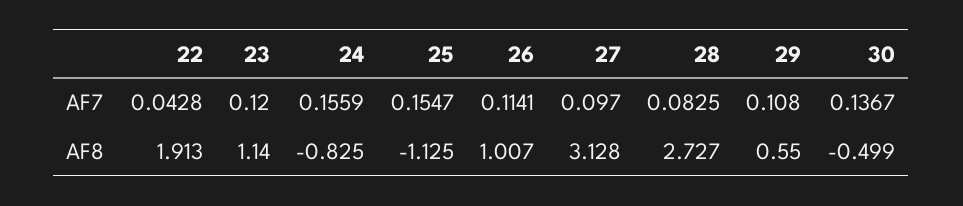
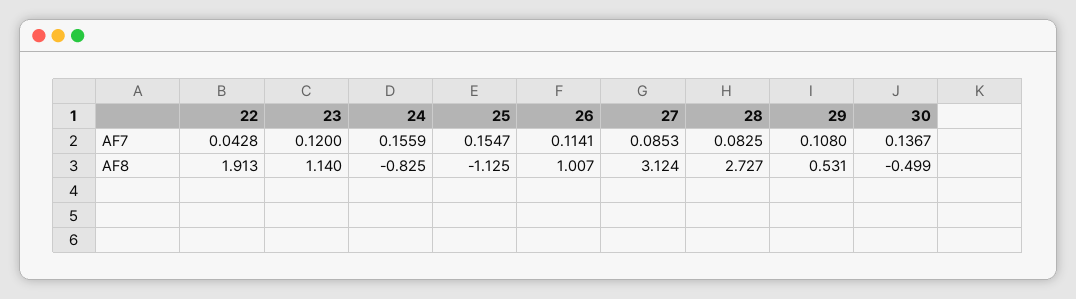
  {
    "22": {
      "AF7": 0.0428,
      "AF8": 1.913
    },
    "23": {
      "AF7": 0.12,
      "AF8": 1.14
    },
    "24": {
      "AF7": 0.1559,
      "AF8": -0.825
    },
    "25": {
      "AF7": 0.1547,
      "AF8": -1.125
    },
    "26": {
      "AF7": 0.1141,
      "AF8": 1.007
    },
    "27": {
-     "AF7": 0.097,
+     "AF7": 0.0853,
-     "AF8": 3.128
+     "AF8": 3.124
    },
    "28": {
      "AF7": 0.0825,
      "AF8": 2.727
    },
    "29": {
      "AF7": 0.108,
-     "AF8": 0.55
+     "AF8": 0.531
    },
    "30": {
      "AF7": 0.1367,
      "AF8": -0.499
    }
  }

